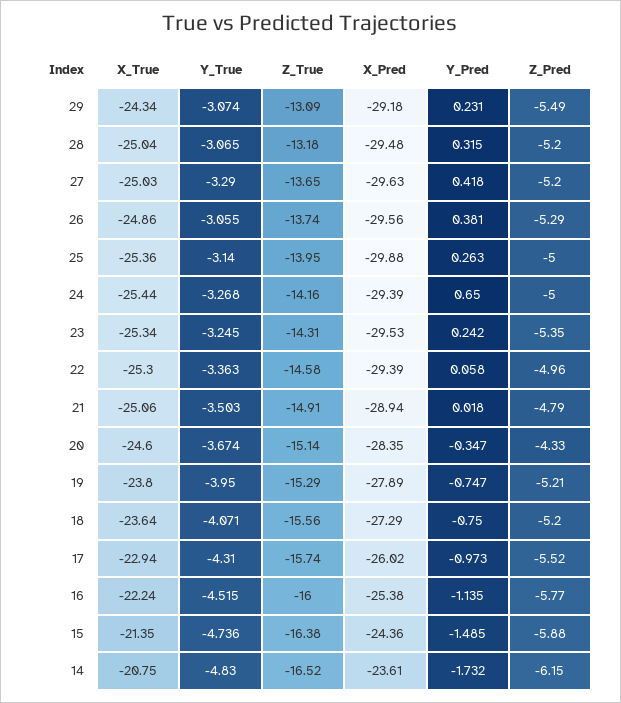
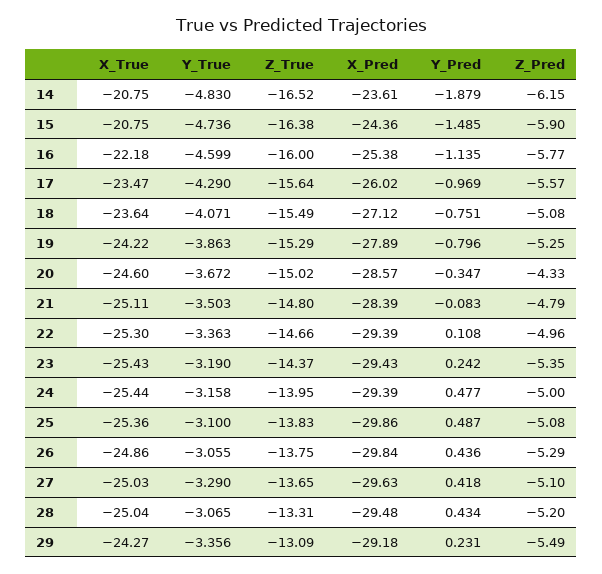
  {
    "X_True": {
-     "29": -24.34,
+     "29": -24.27,
      "28": -25.04,
      "27": -25.03,
      "26": -24.86,
      "25": -25.36,
      "24": -25.44,
-     "23": -25.34,
+     "23": -25.43,
      "22": -25.3,
-     "21": -25.06,
+     "21": -25.11,
      "20": -24.6,
-     "19": -23.8,
+     "19": -24.22,
      "18": -23.64,
-     "17": -22.94,
+     "17": -23.47,
-     "16": -22.24,
+     "16": -22.18,
-     "15": -21.35,
+     "15": -20.75,
      "14": -20.75
    },
    "Y_True": {
-     "29": -3.074,
+     "29": -3.356,
      "28": -3.065,
      "27": -3.29,
      "26": -3.055,
-     "25": -3.14,
+     "25": -3.1,
-     "24": -3.268,
+     "24": -3.158,
-     "23": -3.245,
+     "23": -3.19,
      "22": -3.363,
      "21": -3.503,
-     "20": -3.674,
+     "20": -3.672,
-     "19": -3.95,
+     "19": -3.863,
      "18": -4.071,
-     "17": -4.31,
+     "17": -4.29,
-     "16": -4.515,
+     "16": -4.599,
      "15": -4.736,
      "14": -4.83
    },
    "Z_True": {
      "29": -13.09,
-     "28": -13.18,
+     "28": -13.31,
      "27": -13.65,
-     "26": -13.74,
+     "26": -13.75,
-     "25": -13.95,
+     "25": -13.83,
-     "24": -14.16,
+     "24": -13.95,
-     "23": -14.31,
+     "23": -14.37,
-     "22": -14.58,
+     "22": -14.66,
-     "21": -14.91,
+     "21": -14.8,
-     "20": -15.14,
+     "20": -15.02,
      "19": -15.29,
-     "18": -15.56,
+     "18": -15.49,
-     "17": -15.74,
+     "17": -15.64,
      "16": -16,
      "15": -16.38,
      "14": -16.52
    },
    "X_Pred": {
      "29": -29.18,
      "28": -29.48,
      "27": -29.63,
-     "26": -29.56,
+     "26": -29.84,
-     "25": -29.88,
+     "25": -29.86,
      "24": -29.39,
-     "23": -29.53,
+     "23": -29.43,
      "22": -29.39,
-     "21": -28.94,
+     "21": -28.39,
-     "20": -28.35,
+     "20": -28.57,
      "19": -27.89,
-     "18": -27.29,
+     "18": -27.12,
      "17": -26.02,
      "16": -25.38,
      "15": -24.36,
      "14": -23.61
    },
    "Y_Pred": {
      "29": 0.231,
-     "28": 0.315,
+     "28": 0.434,
      "27": 0.418,
-     "26": 0.381,
+     "26": 0.436,
-     "25": 0.263,
+     "25": 0.487,
-     "24": 0.65,
+     "24": 0.477,
      "23": 0.242,
-     "22": 0.058,
+     "22": 0.108,
-     "21": 0.018,
+     "21": -0.083,
      "20": -0.347,
-     "19": -0.747,
+     "19": -0.796,
-     "18": -0.75,
+     "18": -0.751,
-     "17": -0.973,
+     "17": -0.969,
      "16": -1.135,
      "15": -1.485,
-     "14": -1.732
+     "14": -1.879
    },
    "Z_Pred": {
      "29": -5.49,
      "28": -5.2,
-     "27": -5.2,
+     "27": -5.1,
      "26": -5.29,
-     "25": -5,
+     "25": -5.08,
      "24": -5,
      "23": -5.35,
      "22": -4.96,
      "21": -4.79,
      "20": -4.33,
-     "19": -5.21,
+     "19": -5.25,
-     "18": -5.2,
+     "18": -5.08,
-     "17": -5.52,
+     "17": -5.57,
      "16": -5.77,
-     "15": -5.88,
+     "15": -5.9,
      "14": -6.15
    }
  }

